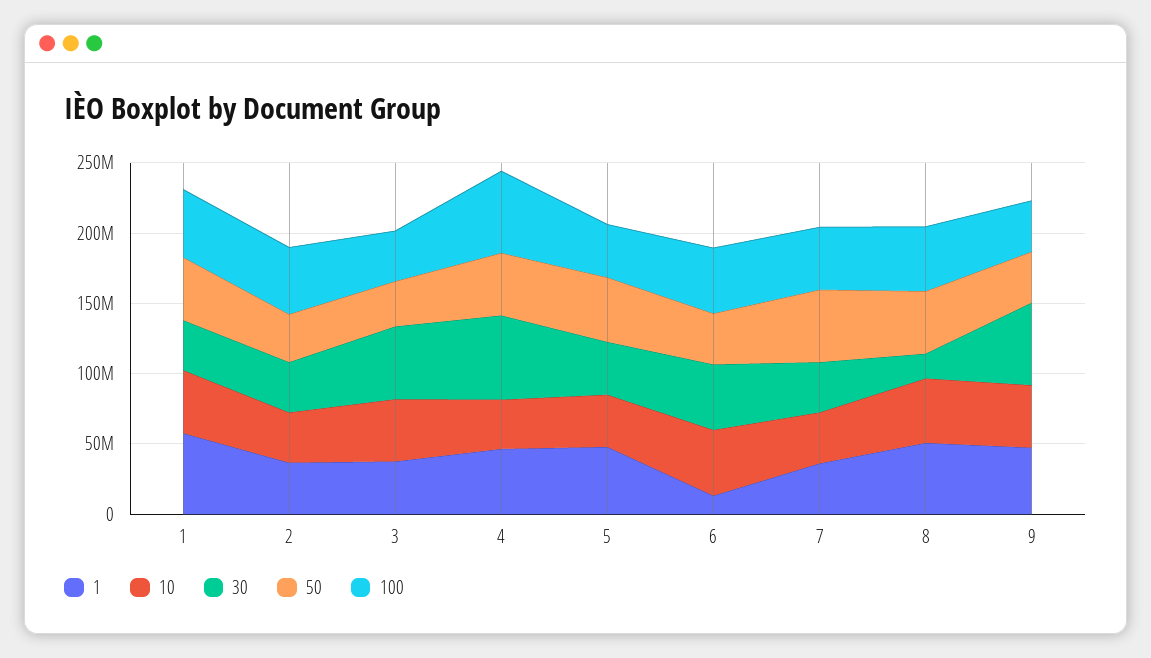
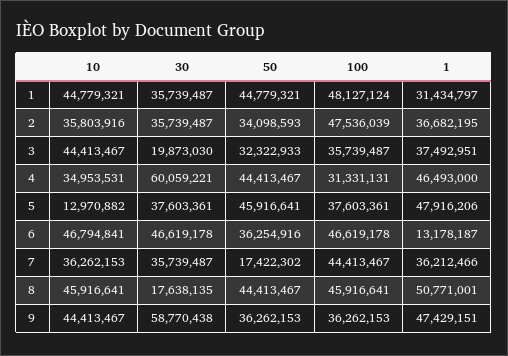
  {
    "1": {
-     "1": 60000000,
+     "1": 31434797,
      "2": 36682195,
      "3": 37492951,
      "4": 46493000,
      "5": 47916206,
      "6": 13178187,
      "7": 36212466,
      "8": 50771001,
      "9": 47429151
    },
    "10": {
      "1": 44779321,
      "2": 35803916,
      "3": 44413467,
      "4": 34953531,
-     "5": 40000000,
+     "5": 12970882,
      "6": 46794841,
      "7": 36262153,
      "8": 45916641,
      "9": 44413467
    },
    "30": {
      "1": 35739487,
      "2": 35739487,
-     "3": 50000000,
+     "3": 19873030,
      "4": 60059221,
      "5": 37603361,
      "6": 46619178,
      "7": 35739487,
      "8": 17638135,
      "9": 58770438
    },
    "50": {
      "1": 44779321,
      "2": 34098593,
      "3": 32322933,
      "4": 44413467,
      "5": 45916641,
      "6": 36254916,
-     "7": 50000000,
+     "7": 17422302,
      "8": 44413467,
      "9": 36262153
    },
    "100": {
      "1": 48127124,
      "2": 47536039,
      "3": 35739487,
-     "4": 60000000,
+     "4": 31331131,
      "5": 37603361,
      "6": 46619178,
      "7": 44413467,
      "8": 45916641,
      "9": 36262153
    }
  }

